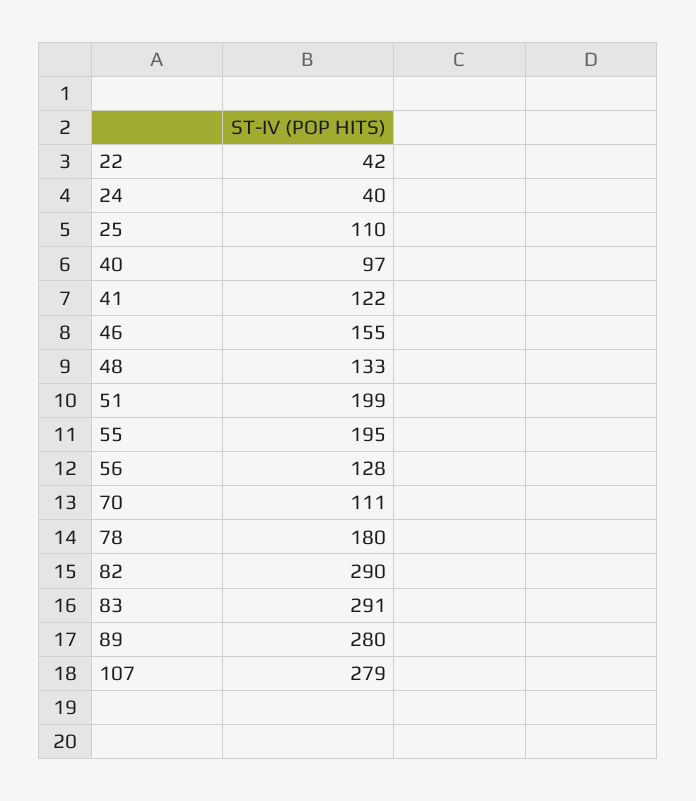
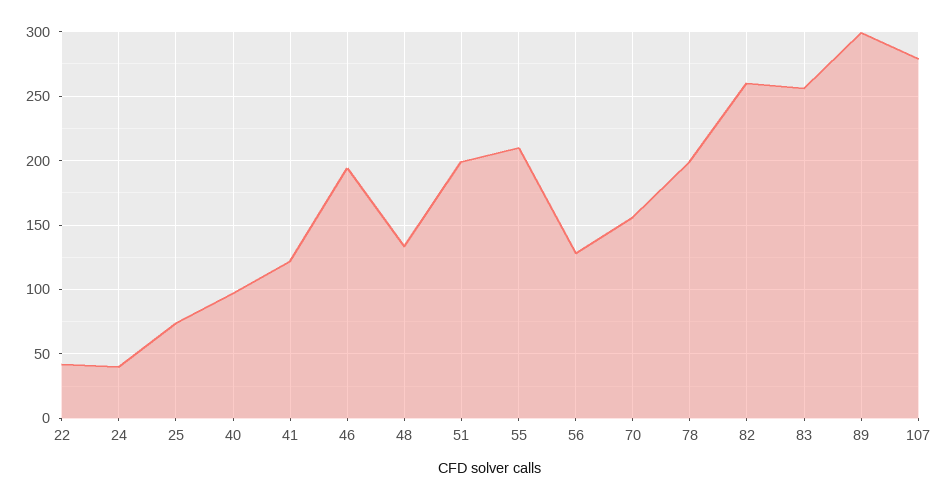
  {
    "22": 42,
    "24": 40,
-   "25": 110,
+   "25": 75,
    "40": 97,
    "41": 122,
-   "46": 155,
+   "46": 195,
    "48": 133,
    "51": 199,
-   "55": 195,
+   "55": 210,
    "56": 128,
-   "70": 111,
+   "70": 155,
-   "78": 180,
+   "78": 200,
-   "82": 290,
+   "82": 260,
-   "83": 291,
+   "83": 255,
-   "89": 280,
+   "89": 300,
    "107": 279
  }

